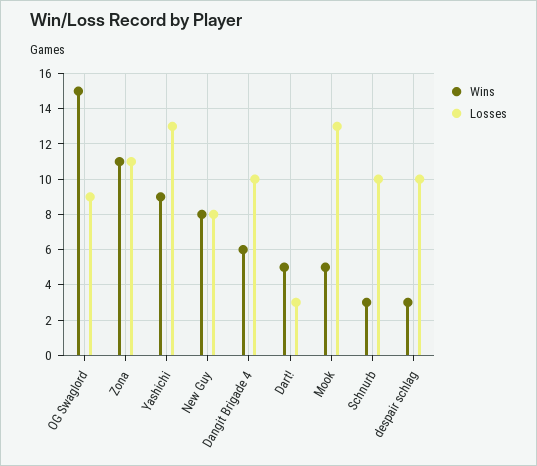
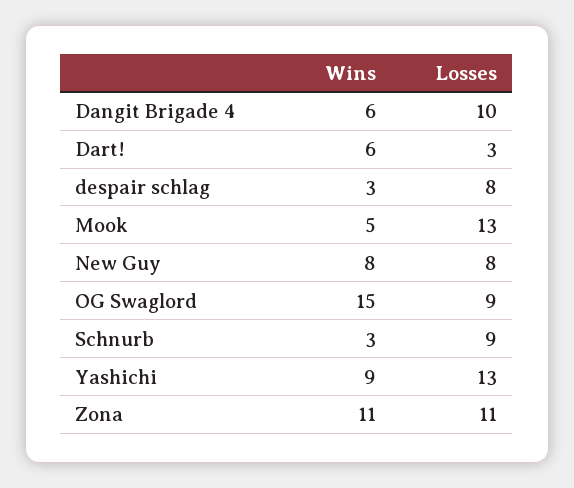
  {
    "Wins": {
      "OG Swaglord": 15,
      "Zona": 11,
      "Yashichi": 9,
      "New Guy": 8,
      "Dangit Brigade 4": 6,
-     "Dart!": 5,
+     "Dart!": 6,
      "Mook": 5,
      "Schnurb": 3,
      "despair schlag": 3
    },
    "Losses": {
      "OG Swaglord": 9,
      "Zona": 11,
      "Yashichi": 13,
      "New Guy": 8,
      "Dangit Brigade 4": 10,
      "Dart!": 3,
      "Mook": 13,
-     "Schnurb": 10,
+     "Schnurb": 9,
-     "despair schlag": 10
+     "despair schlag": 8
    }
  }

